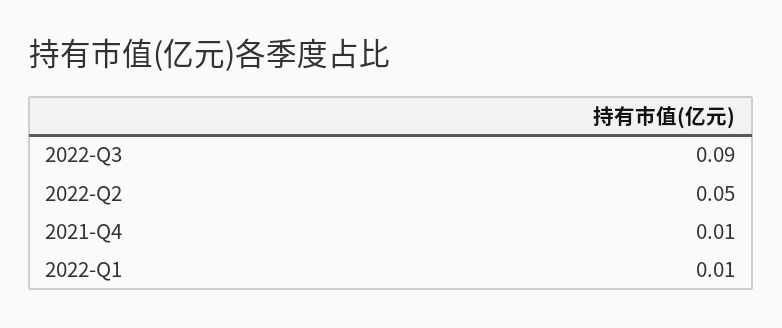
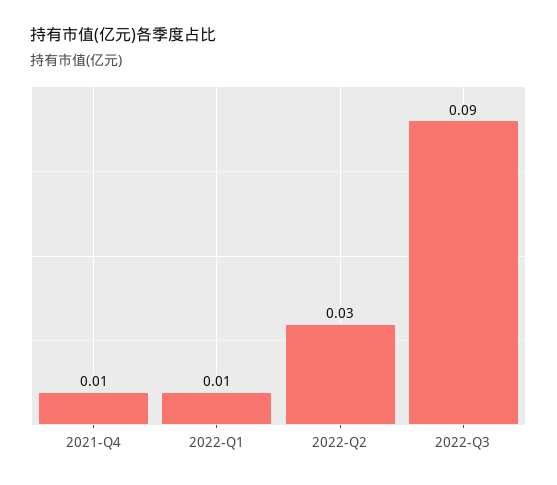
  {
    "2022-Q3": 0.09,
-   "2022-Q2": 0.05,
+   "2022-Q2": 0.03,
    "2021-Q4": 0.01,
    "2022-Q1": 0.01
  }

